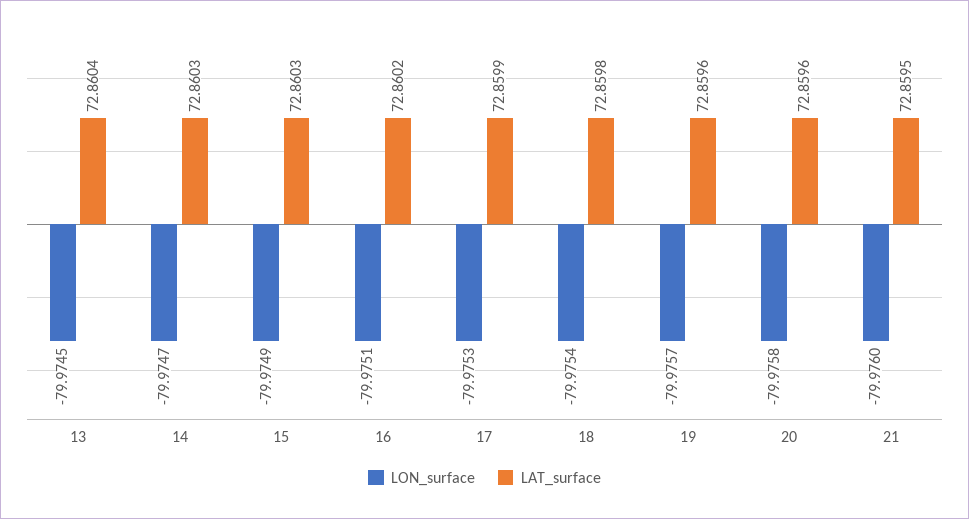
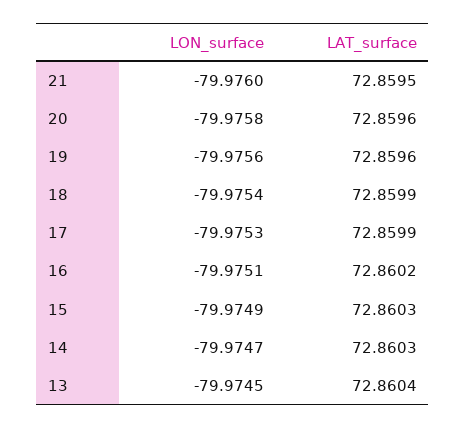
  {
    "LON_surface": {
      "13": -79.9745,
      "14": -79.9747,
      "15": -79.9749,
      "16": -79.9751,
      "17": -79.9753,
      "18": -79.9754,
-     "19": -79.9757,
+     "19": -79.9756,
      "20": -79.9758,
      "21": -79.976
    },
    "LAT_surface": {
      "13": 72.8604,
      "14": 72.8603,
      "15": 72.8603,
      "16": 72.8602,
      "17": 72.8599,
-     "18": 72.8598,
+     "18": 72.8599,
      "19": 72.8596,
      "20": 72.8596,
      "21": 72.8595
    }
  }

